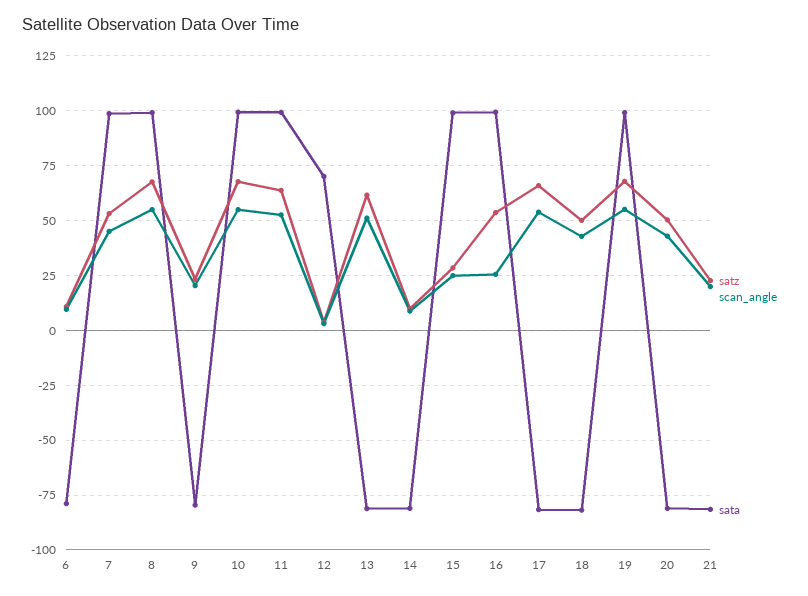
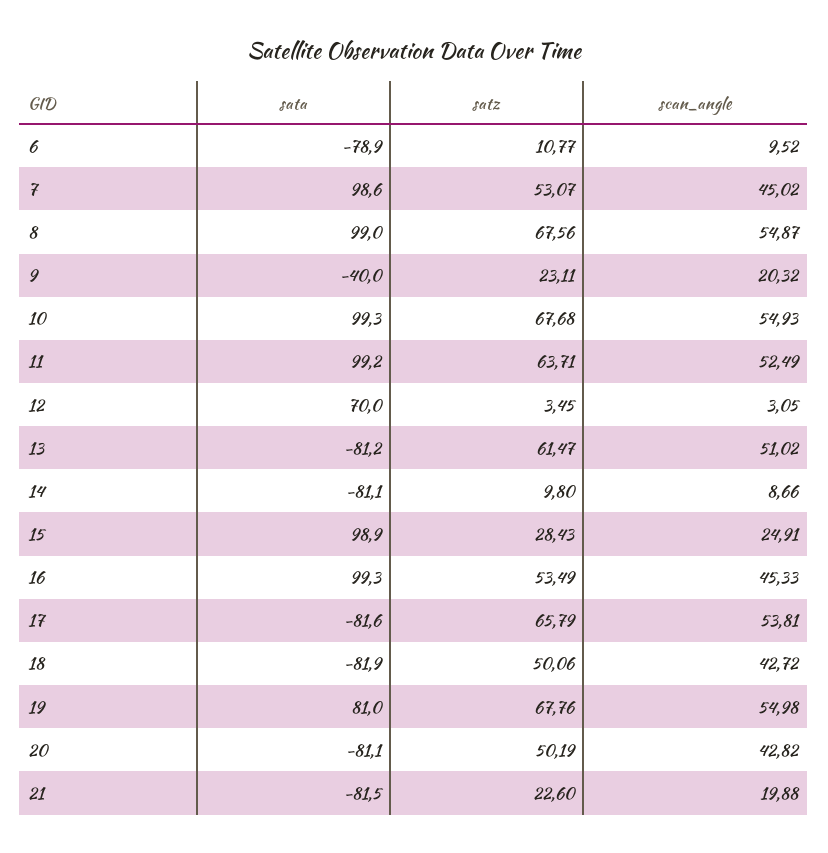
  {
    "satz": {
      "6": 10.77,
      "7": 53.07,
      "8": 67.56,
      "9": 23.11,
      "10": 67.68,
      "11": 63.71,
      "12": 3.45,
      "13": 61.47,
      "14": 9.8,
      "15": 28.43,
      "16": 53.49,
      "17": 65.79,
      "18": 50.06,
      "19": 67.76,
      "20": 50.19,
      "21": 22.6
    },
    "scan_angle": {
      "6": 9.52,
      "7": 45.02,
      "8": 54.87,
      "9": 20.32,
      "10": 54.93,
      "11": 52.49,
      "12": 3.05,
      "13": 51.02,
      "14": 8.66,
      "15": 24.91,
-     "16": 25,
+     "16": 45.33,
      "17": 53.81,
      "18": 42.72,
      "19": 54.98,
      "20": 42.82,
      "21": 19.88
    },
    "sata": {
      "6": -78.9,
      "7": 98.6,
      "8": 99,
-     "9": -80,
+     "9": -40,
      "10": 99.3,
      "11": 99.2,
      "12": 70,
      "13": -81.2,
      "14": -81.1,
      "15": 98.9,
      "16": 99.3,
      "17": -81.6,
      "18": -81.9,
-     "19": 100,
+     "19": 81,
      "20": -81.1,
      "21": -81.5
    }
  }

